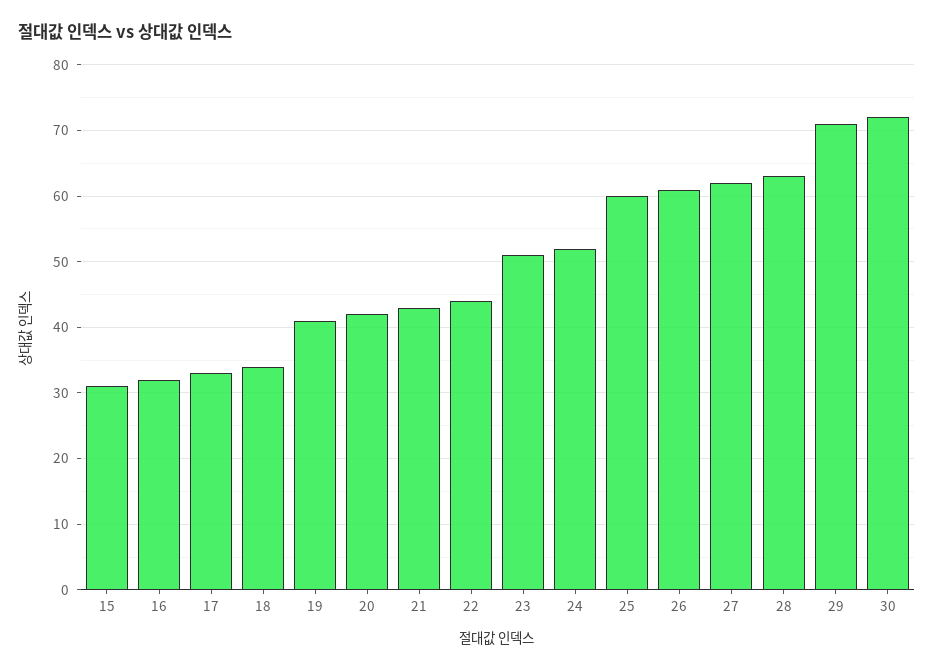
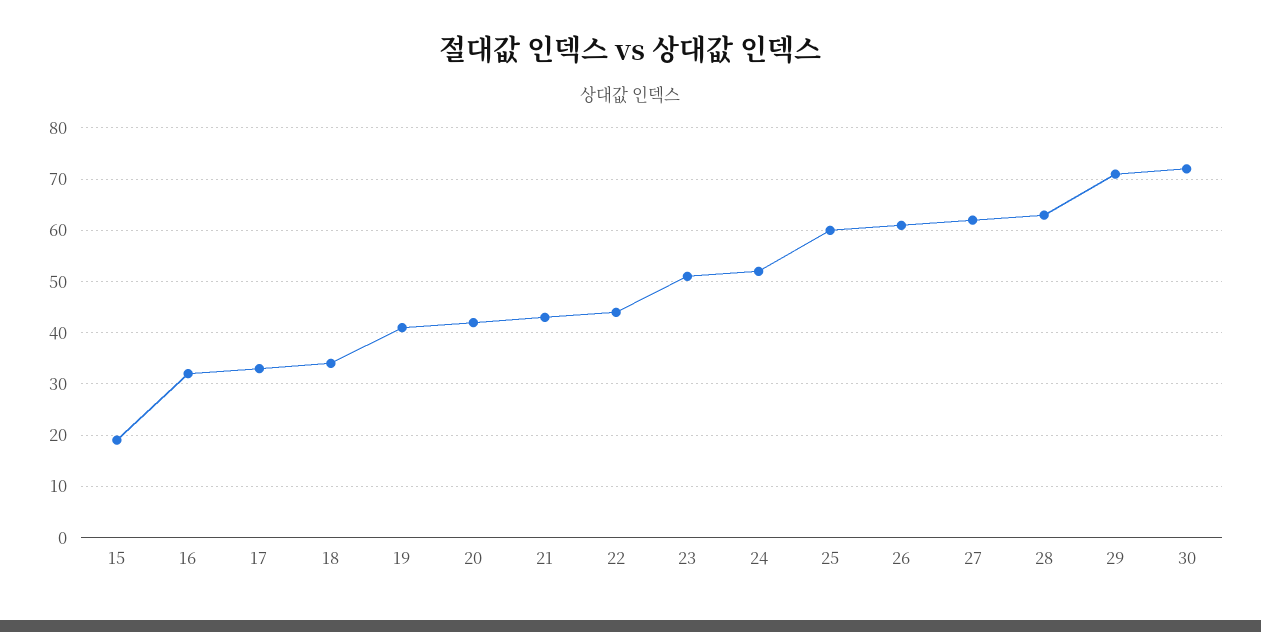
  {
-   "15": 31,
+   "15": 20,
    "16": 32,
    "17": 33,
    "18": 34,
    "19": 41,
    "20": 42,
    "21": 43,
    "22": 44,
    "23": 51,
    "24": 52,
    "25": 60,
    "26": 61,
    "27": 62,
    "28": 63,
    "29": 71,
    "30": 72
  }

